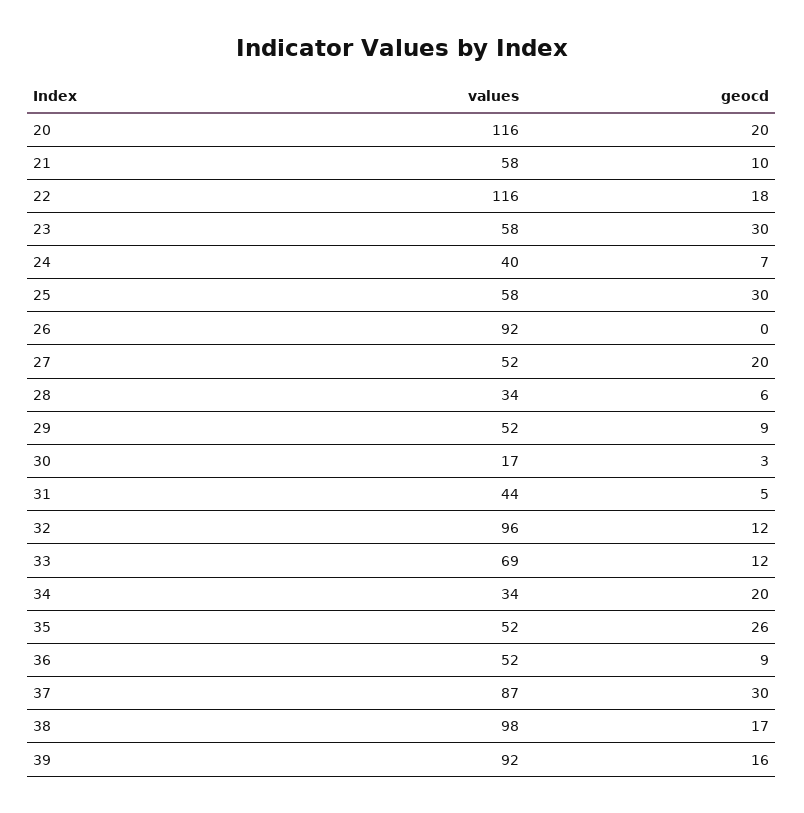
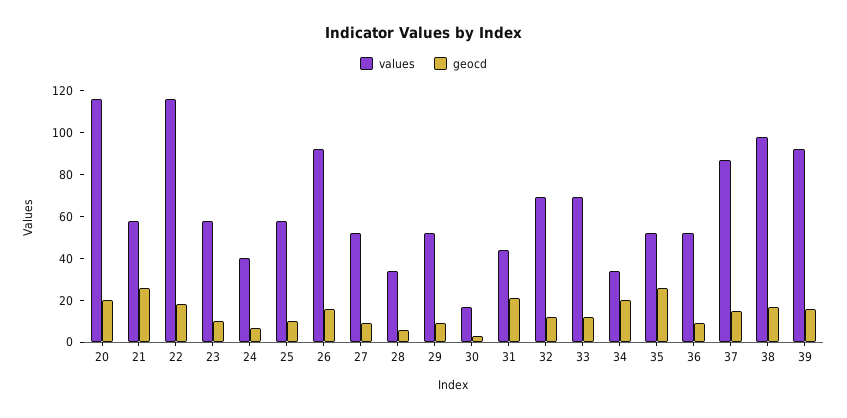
  {
    "values": {
      "20": 116,
      "21": 58,
      "22": 116,
      "23": 58,
      "24": 40,
      "25": 58,
      "26": 92,
      "27": 52,
      "28": 34,
      "29": 52,
      "30": 17,
      "31": 44,
-     "32": 96,
+     "32": 70,
      "33": 69,
      "34": 34,
      "35": 52,
      "36": 52,
      "37": 87,
      "38": 98,
      "39": 92
    },
    "geocd": {
      "20": 20,
-     "21": 10,
+     "21": 25,
      "22": 18,
-     "23": 30,
+     "23": 10,
      "24": 7,
-     "25": 30,
+     "25": 10,
-     "26": 0,
+     "26": 15,
-     "27": 20,
+     "27": 10,
      "28": 6,
      "29": 9,
      "30": 3,
-     "31": 5,
+     "31": 20,
      "32": 12,
      "33": 12,
      "34": 20,
      "35": 26,
      "36": 9,
-     "37": 30,
+     "37": 15,
      "38": 17,
      "39": 16
    }
  }

